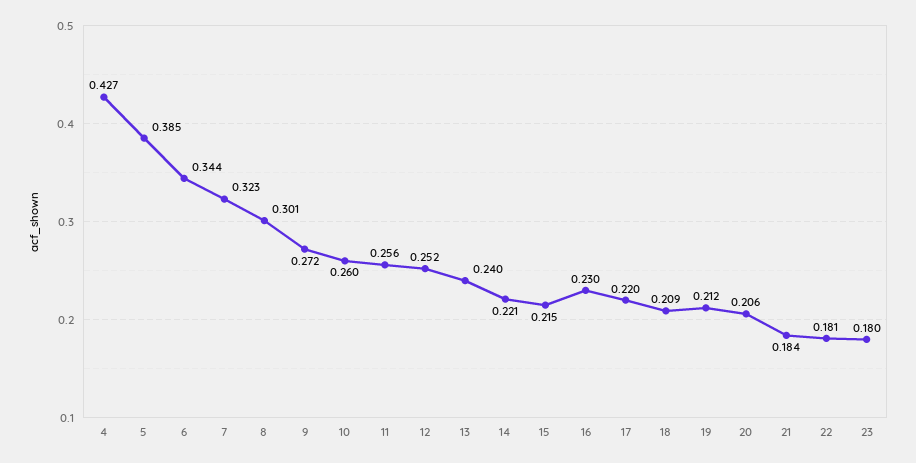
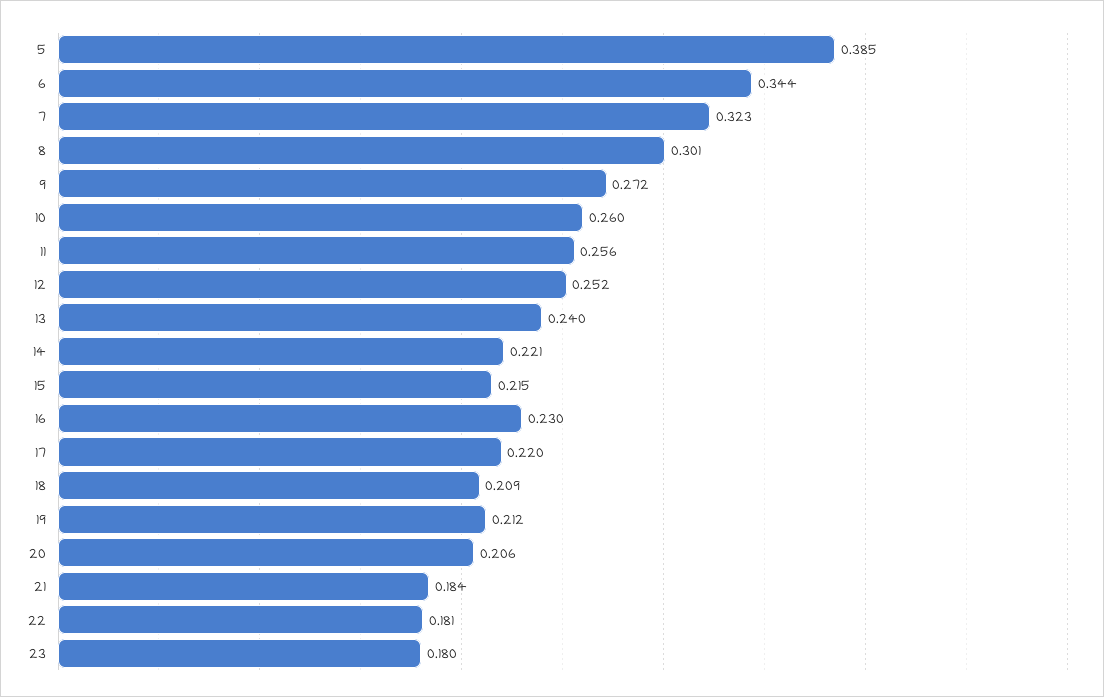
  {
-   "4": 0.427,
    "5": 0.385,
    "6": 0.344,
    "7": 0.323,
    "8": 0.301,
    "9": 0.272,
    "10": 0.26,
    "11": 0.256,
    "12": 0.252,
    "13": 0.24,
    "14": 0.221,
    "15": 0.215,
    "16": 0.23,
    "17": 0.22,
    "18": 0.209,
    "19": 0.212,
    "20": 0.206,
    "21": 0.184,
    "22": 0.181,
    "23": 0.18
  }

